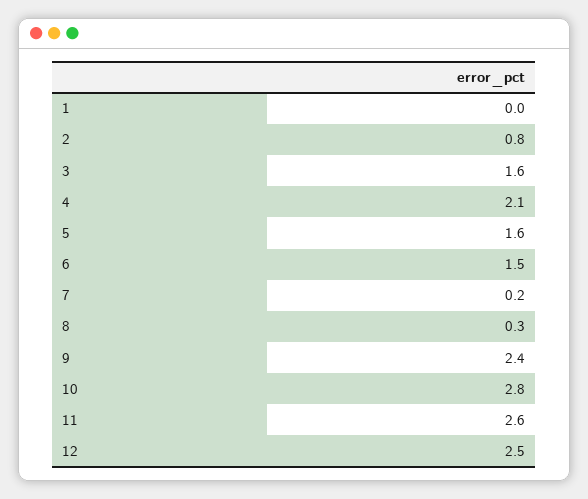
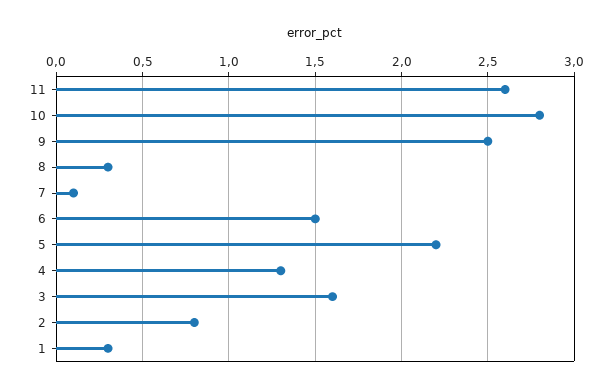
  {
-   "1": 0,
+   "1": 0.3,
    "2": 0.8,
    "3": 1.6,
-   "4": 2.1,
+   "4": 1.3,
-   "5": 1.6,
+   "5": 2.2,
    "6": 1.5,
-   "7": 0.2,
+   "7": 0.1,
    "8": 0.3,
-   "9": 2.4,
+   "9": 2.5,
    "10": 2.8,
-   "11": 2.6,
+   "11": 2.6
-   "12": 2.5
  }

